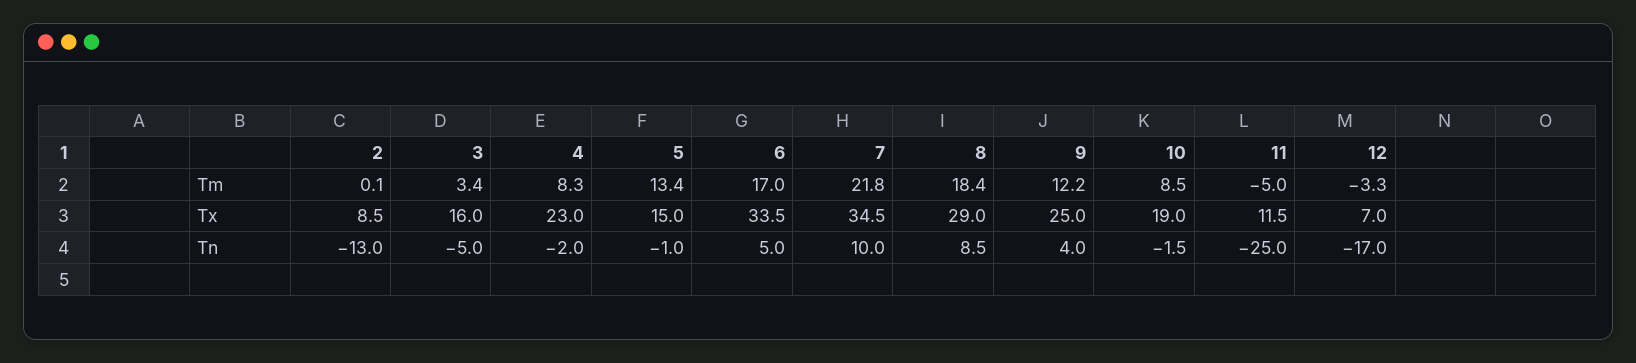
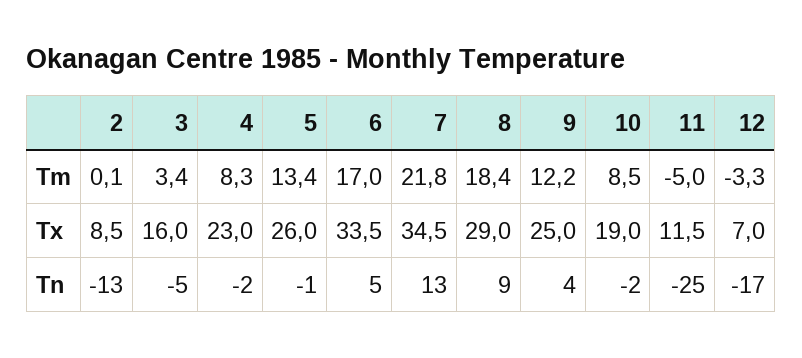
  {
    "2": {
      "Tm": 0.1,
      "Tx": 8.5,
      "Tn": -13
    },
    "3": {
      "Tm": 3.4,
      "Tx": 16,
      "Tn": -5
    },
    "4": {
      "Tm": 8.3,
      "Tx": 23,
      "Tn": -2
    },
    "5": {
      "Tm": 13.4,
-     "Tx": 15,
+     "Tx": 26,
      "Tn": -1
    },
    "6": {
      "Tm": 17,
      "Tx": 33.5,
      "Tn": 5
    },
    "7": {
      "Tm": 21.8,
      "Tx": 34.5,
-     "Tn": 10
+     "Tn": 13
    },
    "8": {
      "Tm": 18.4,
      "Tx": 29,
      "Tn": 8.5
    },
    "9": {
      "Tm": 12.2,
      "Tx": 25,
      "Tn": 4
    },
    "10": {
      "Tm": 8.5,
      "Tx": 19,
      "Tn": -1.5
    },
    "11": {
      "Tm": -5,
      "Tx": 11.5,
      "Tn": -25
    },
    "12": {
      "Tm": -3.3,
      "Tx": 7,
      "Tn": -17
    }
  }

